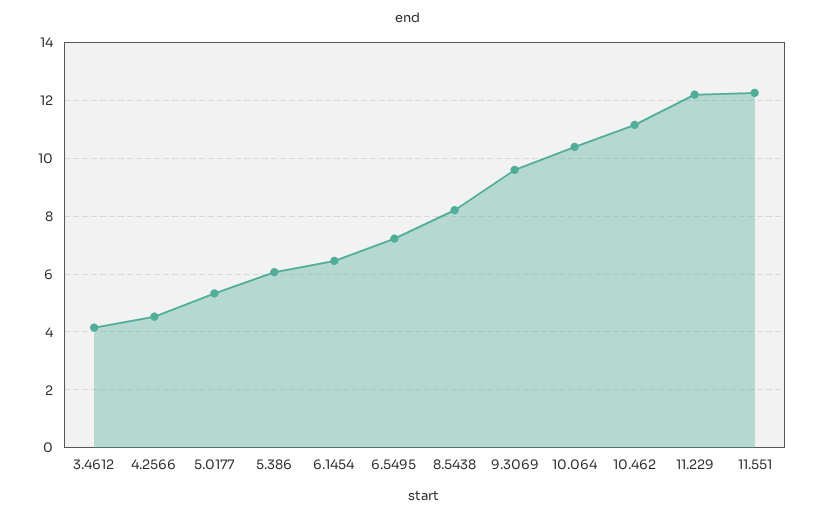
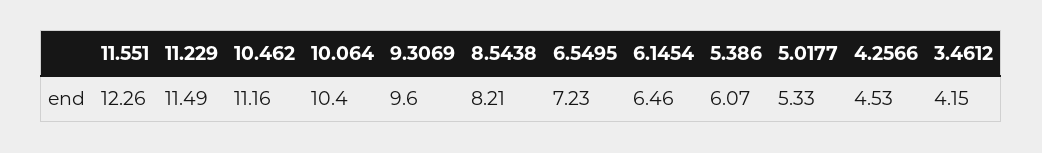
  {
    "3.4612": 4.15,
    "4.2566": 4.53,
    "5.0177": 5.33,
    "5.386": 6.07,
    "6.1454": 6.46,
    "6.5495": 7.23,
    "8.5438": 8.21,
    "9.3069": 9.6,
    "10.064": 10.4,
    "10.462": 11.16,
-   "11.229": 12.25,
+   "11.229": 11.49,
    "11.551": 12.26
  }

